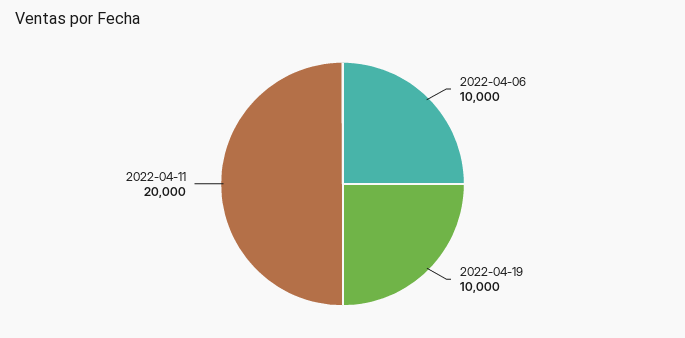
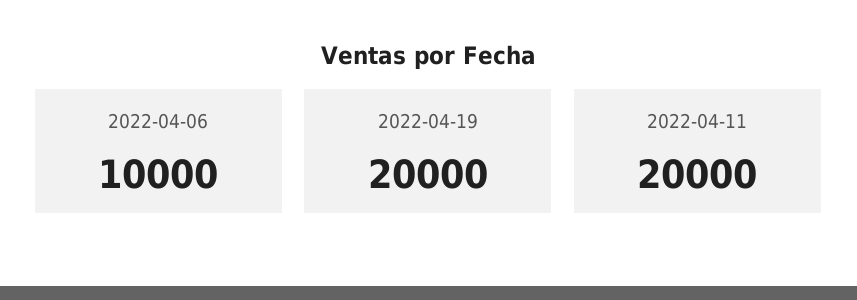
  {
    "2022-04-06": 10000,
-   "2022-04-19": 10000,
+   "2022-04-19": 20000,
    "2022-04-11": 20000
  }

